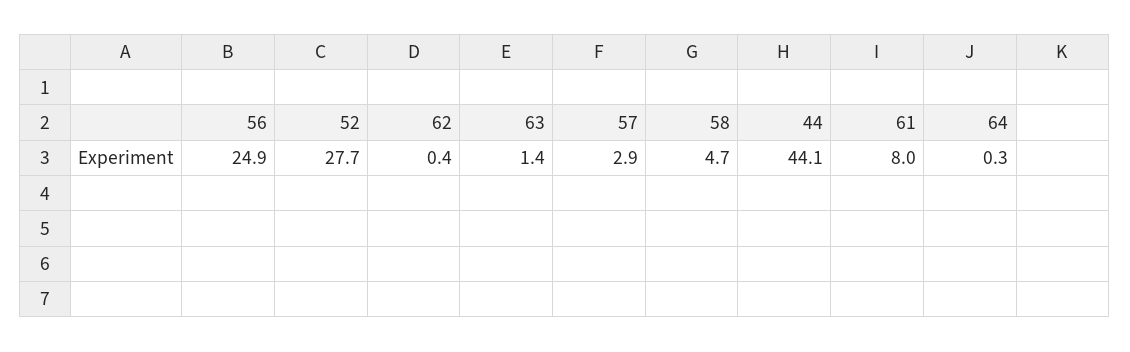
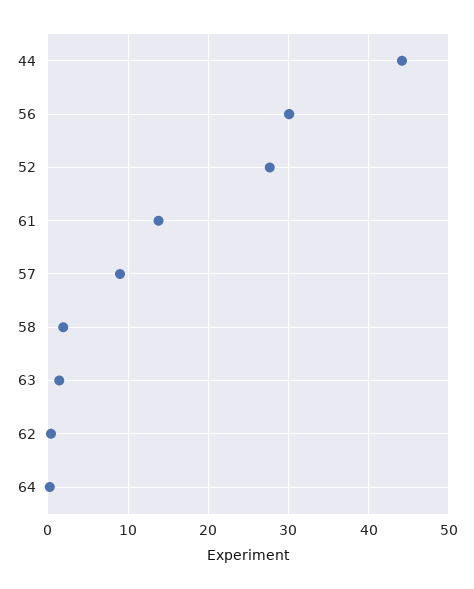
  {
-   "56": 24.9,
+   "56": 30,
    "52": 27.7,
    "62": 0.4,
    "63": 1.4,
-   "57": 2.9,
+   "57": 9,
-   "58": 4.7,
+   "58": 2,
    "44": 44.1,
-   "61": 8,
+   "61": 14,
    "64": 0.3
  }

